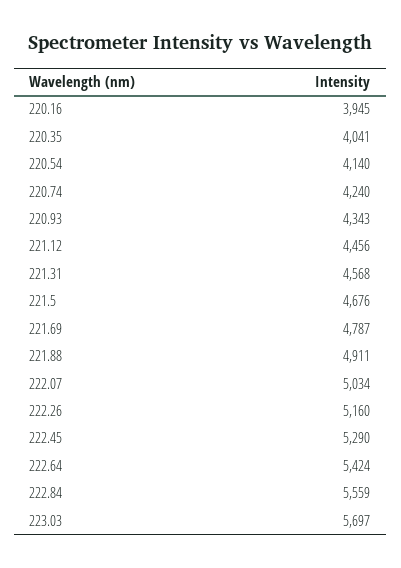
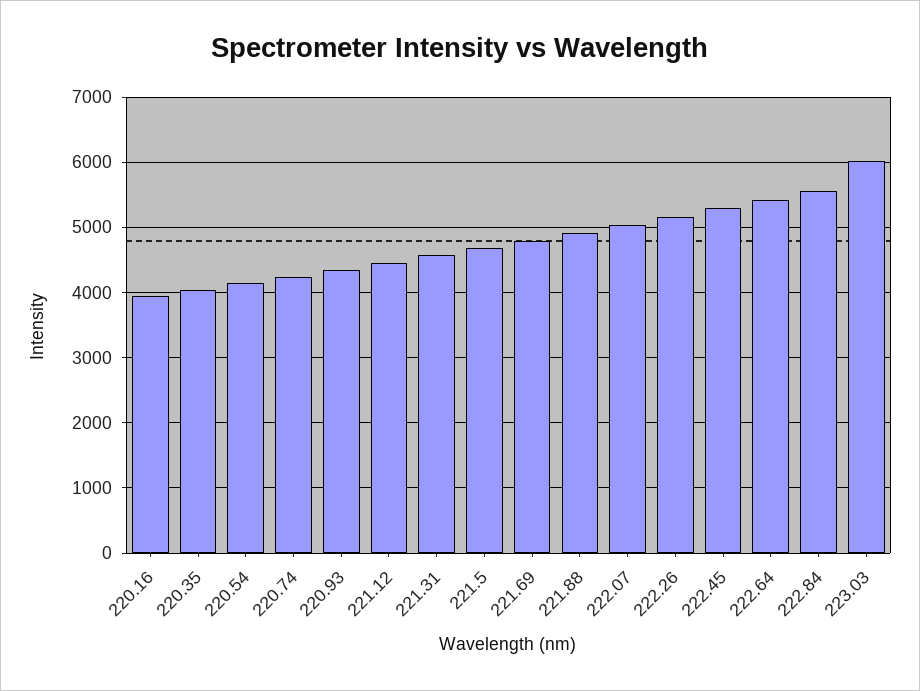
  {
    "220.16": 3945,
    "220.35": 4041,
    "220.54": 4140,
    "220.74": 4240,
    "220.93": 4343,
    "221.12": 4456,
    "221.31": 4568,
    "221.5": 4676,
    "221.69": 4787,
    "221.88": 4911,
    "222.07": 5034,
    "222.26": 5160,
    "222.45": 5290,
    "222.64": 5424,
    "222.84": 5559,
-   "223.03": 5697
+   "223.03": 6000
  }

